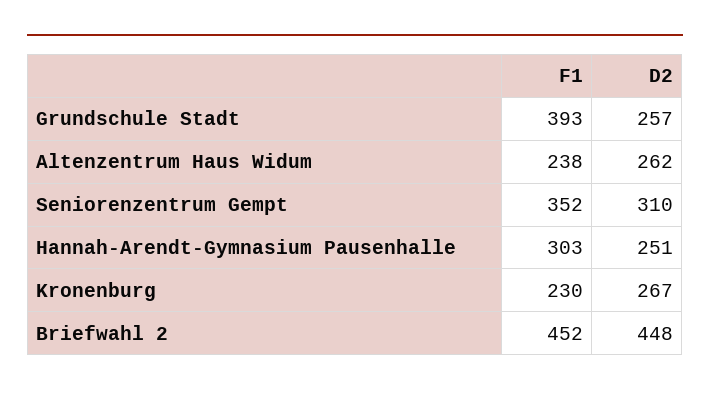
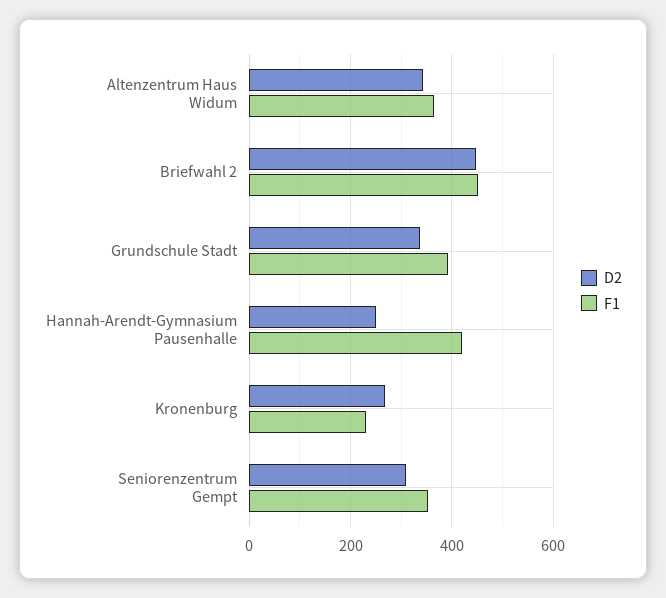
  {
    "F1": {
      "Grundschule Stadt": 393,
-     "Altenzentrum Haus Widum": 238,
+     "Altenzentrum Haus Widum": 360,
      "Seniorenzentrum Gempt": 352,
-     "Hannah-Arendt-Gymnasium Pausenhalle": 303,
+     "Hannah-Arendt-Gymnasium Pausenhalle": 420,
      "Kronenburg": 230,
      "Briefwahl 2": 452
    },
    "D2": {
-     "Grundschule Stadt": 257,
+     "Grundschule Stadt": 340,
-     "Altenzentrum Haus Widum": 262,
+     "Altenzentrum Haus Widum": 340,
      "Seniorenzentrum Gempt": 310,
      "Hannah-Arendt-Gymnasium Pausenhalle": 251,
      "Kronenburg": 267,
      "Briefwahl 2": 448
    }
  }

